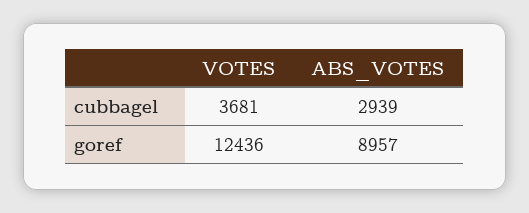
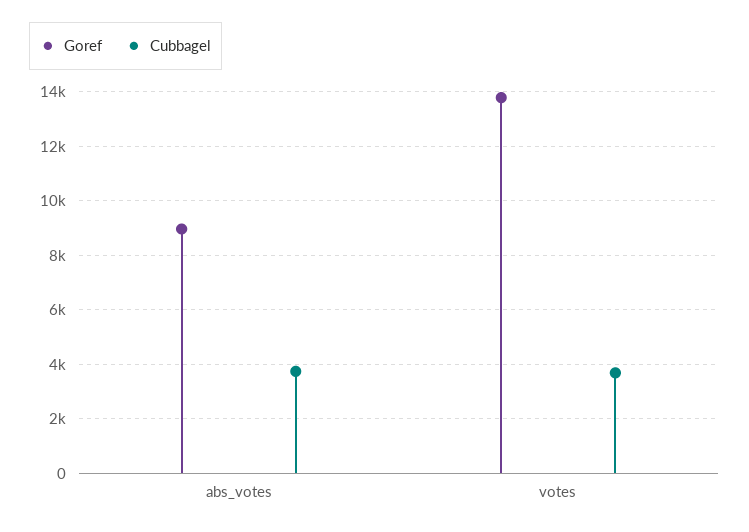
  {
    "cubbagel": {
      "VOTES": 3681,
-     "ABS_VOTES": 2939
+     "ABS_VOTES": 3750
    },
    "goref": {
-     "VOTES": 12436,
+     "VOTES": 13750,
      "ABS_VOTES": 8957
    }
  }

